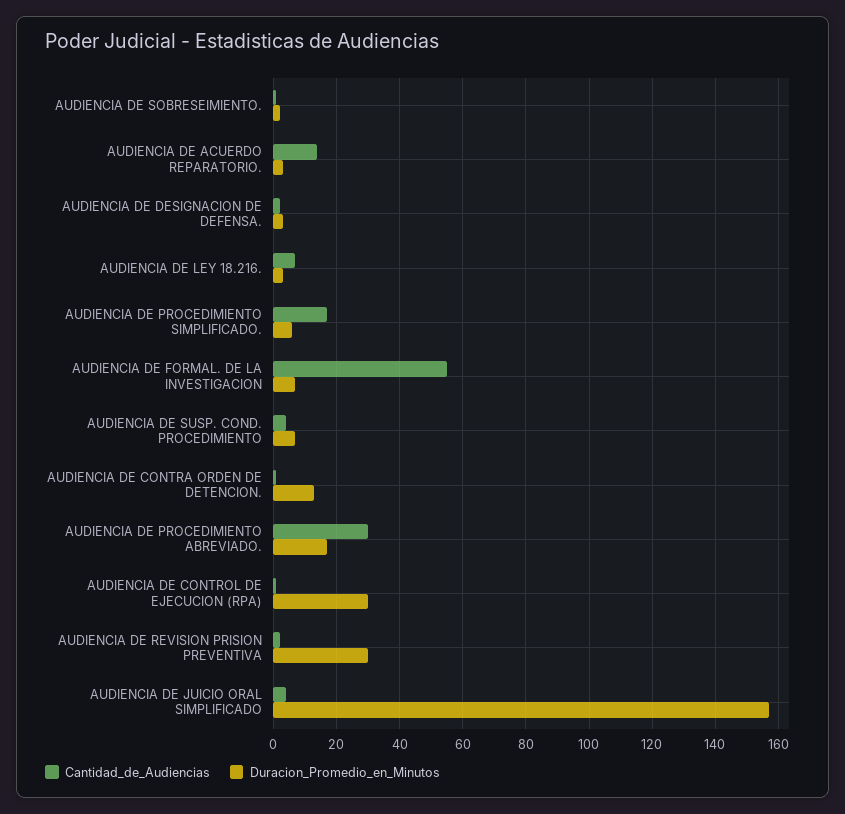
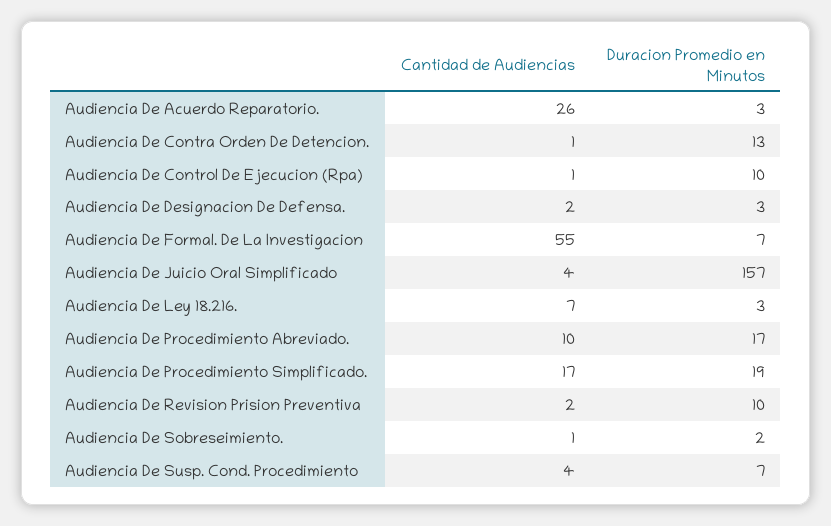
  {
    "Cantidad_de_Audiencias": {
      "AUDIENCIA DE SOBRESEIMIENTO.": 1,
-     "AUDIENCIA DE ACUERDO REPARATORIO.": 15,
+     "AUDIENCIA DE ACUERDO REPARATORIO.": 26,
      "AUDIENCIA DE DESIGNACION DE DEFENSA.": 2,
      "AUDIENCIA DE LEY 18.216.": 7,
      "AUDIENCIA DE PROCEDIMIENTO SIMPLIFICADO.": 17,
      "AUDIENCIA DE FORMAL. DE LA INVESTIGACION": 55,
      "AUDIENCIA DE SUSP. COND. PROCEDIMIENTO": 4,
      "AUDIENCIA DE CONTRA ORDEN DE DETENCION.": 1,
-     "AUDIENCIA DE PROCEDIMIENTO ABREVIADO.": 30,
+     "AUDIENCIA DE PROCEDIMIENTO ABREVIADO.": 10,
      "AUDIENCIA DE CONTROL DE EJECUCION (RPA)": 1,
      "AUDIENCIA DE REVISION PRISION PREVENTIVA": 2,
      "AUDIENCIA DE JUICIO ORAL SIMPLIFICADO": 4
    },
    "Duracion_Promedio_en_Minutos": {
      "AUDIENCIA DE SOBRESEIMIENTO.": 2,
      "AUDIENCIA DE ACUERDO REPARATORIO.": 3,
      "AUDIENCIA DE DESIGNACION DE DEFENSA.": 3,
      "AUDIENCIA DE LEY 18.216.": 3,
-     "AUDIENCIA DE PROCEDIMIENTO SIMPLIFICADO.": 5,
+     "AUDIENCIA DE PROCEDIMIENTO SIMPLIFICADO.": 19,
      "AUDIENCIA DE FORMAL. DE LA INVESTIGACION": 7,
      "AUDIENCIA DE SUSP. COND. PROCEDIMIENTO": 7,
      "AUDIENCIA DE CONTRA ORDEN DE DETENCION.": 13,
      "AUDIENCIA DE PROCEDIMIENTO ABREVIADO.": 17,
-     "AUDIENCIA DE CONTROL DE EJECUCION (RPA)": 30,
+     "AUDIENCIA DE CONTROL DE EJECUCION (RPA)": 10,
-     "AUDIENCIA DE REVISION PRISION PREVENTIVA": 30,
+     "AUDIENCIA DE REVISION PRISION PREVENTIVA": 10,
      "AUDIENCIA DE JUICIO ORAL SIMPLIFICADO": 157
    }
  }

